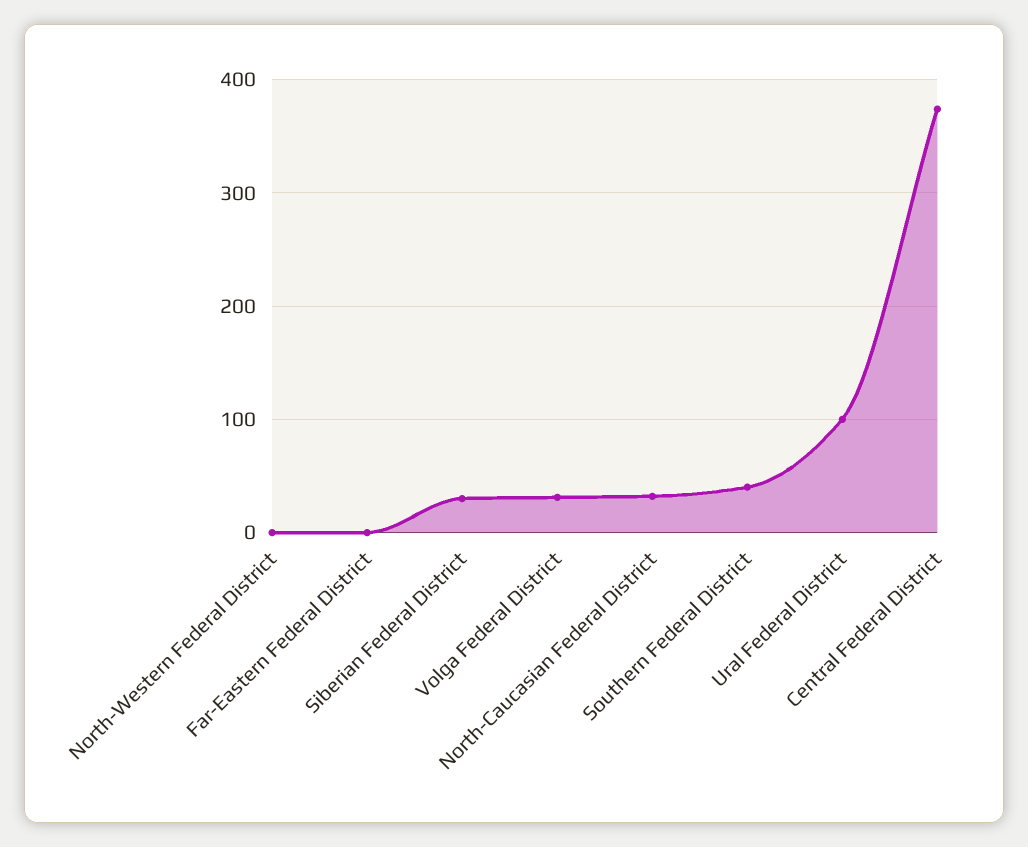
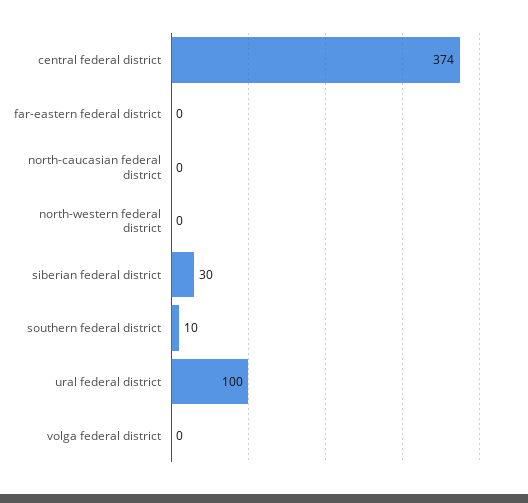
  {
    "North-Western Federal District": 0,
    "Far-Eastern Federal District": 0,
    "Siberian Federal District": 30,
-   "Volga Federal District": 30,
+   "Volga Federal District": 0,
-   "North-Caucasian Federal District": 30,
+   "North-Caucasian Federal District": 0,
-   "Southern Federal District": 40,
+   "Southern Federal District": 10,
    "Ural Federal District": 100,
    "Central Federal District": 374
  }

